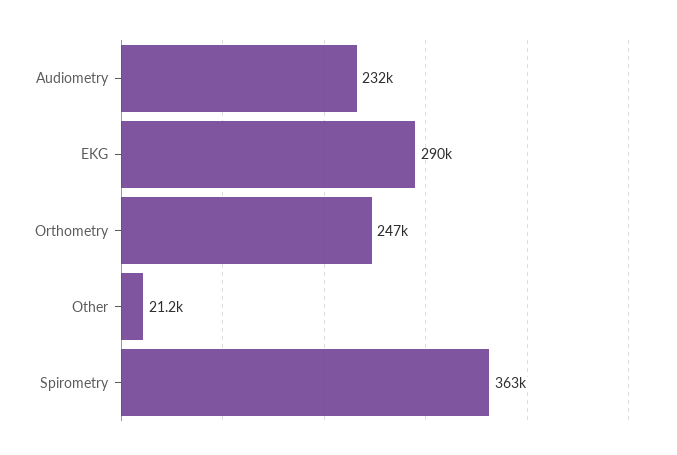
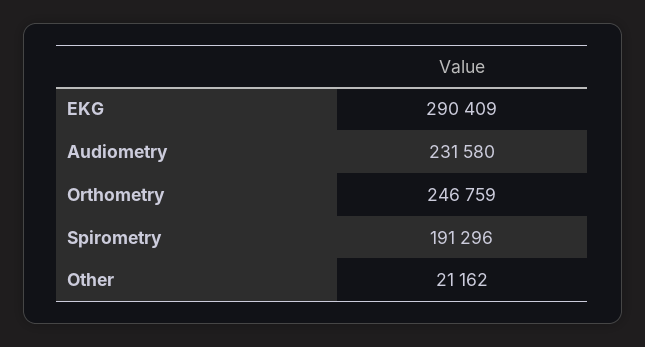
  {
    "Audiometry": 231580,
    "EKG": 290409,
    "Orthometry": 246759,
    "Other": 21162,
-   "Spirometry": 363000
+   "Spirometry": 191296
  }

